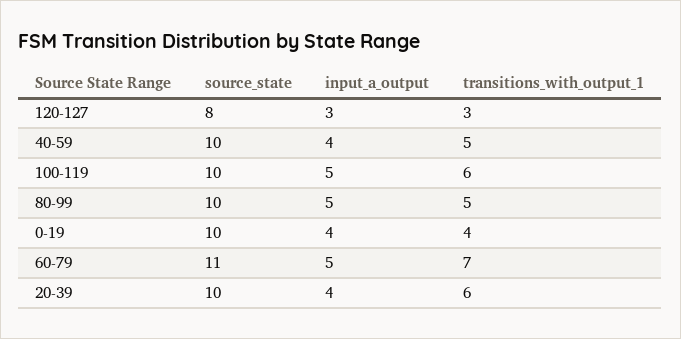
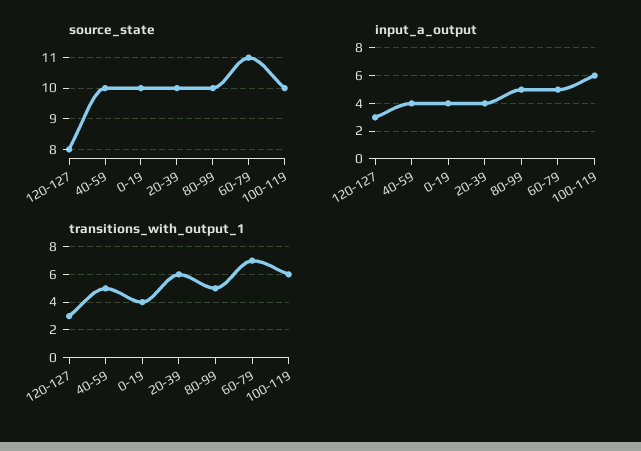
  {
    "source_state": {
      "120-127": 8,
      "40-59": 10,
      "100-119": 10,
      "80-99": 10,
      "0-19": 10,
      "60-79": 11,
      "20-39": 10
    },
    "input_a_output": {
      "120-127": 3,
      "40-59": 4,
-     "100-119": 5,
+     "100-119": 6,
      "80-99": 5,
      "0-19": 4,
      "60-79": 5,
      "20-39": 4
    },
    "transitions_with_output_1": {
      "120-127": 3,
      "40-59": 5,
      "100-119": 6,
      "80-99": 5,
      "0-19": 4,
      "60-79": 7,
      "20-39": 6
    }
  }

